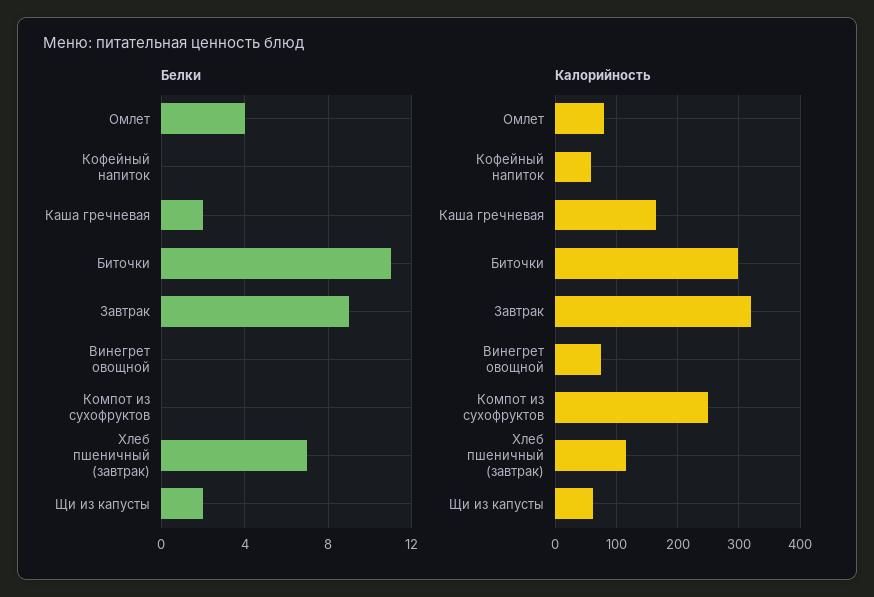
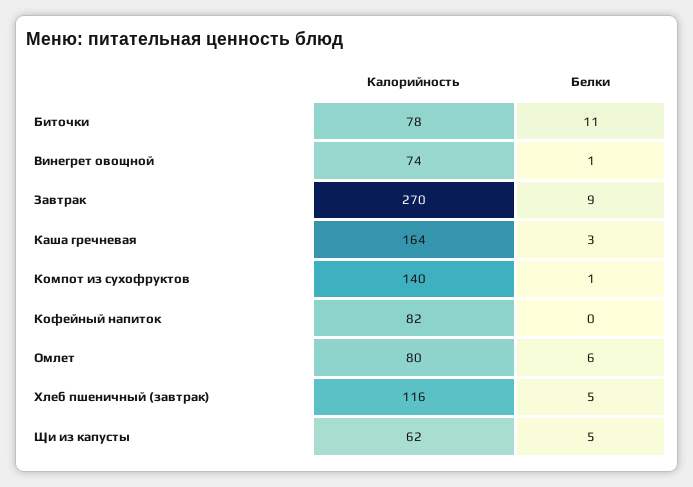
  {
    "Белки": {
-     "Омлет": 4,
+     "Омлет": 6,
      "Кофейный напиток": 0,
-     "Каша гречневая": 2,
+     "Каша гречневая": 3,
      "Биточки": 11,
      "Завтрак": 9,
-     "Винегрет овощной": 0,
+     "Винегрет овощной": 1,
-     "Компот из сухофруктов": 0,
+     "Компот из сухофруктов": 1,
-     "Хлеб пшеничный (завтрак)": 7,
+     "Хлеб пшеничный (завтрак)": 5,
-     "Щи из капусты": 2
+     "Щи из капусты": 5
    },
    "Калорийность": {
      "Омлет": 80,
-     "Кофейный напиток": 60,
+     "Кофейный напиток": 82,
      "Каша гречневая": 164,
-     "Биточки": 300,
+     "Биточки": 78,
-     "Завтрак": 320,
+     "Завтрак": 270,
      "Винегрет овощной": 74,
-     "Компот из сухофруктов": 250,
+     "Компот из сухофруктов": 140,
      "Хлеб пшеничный (завтрак)": 116,
      "Щи из капусты": 62
    }
  }

